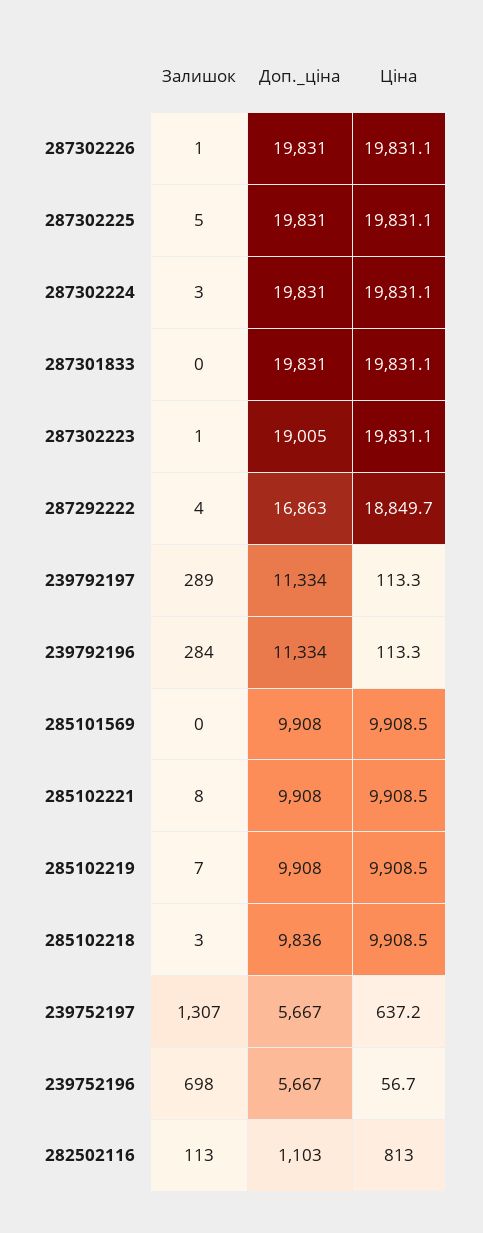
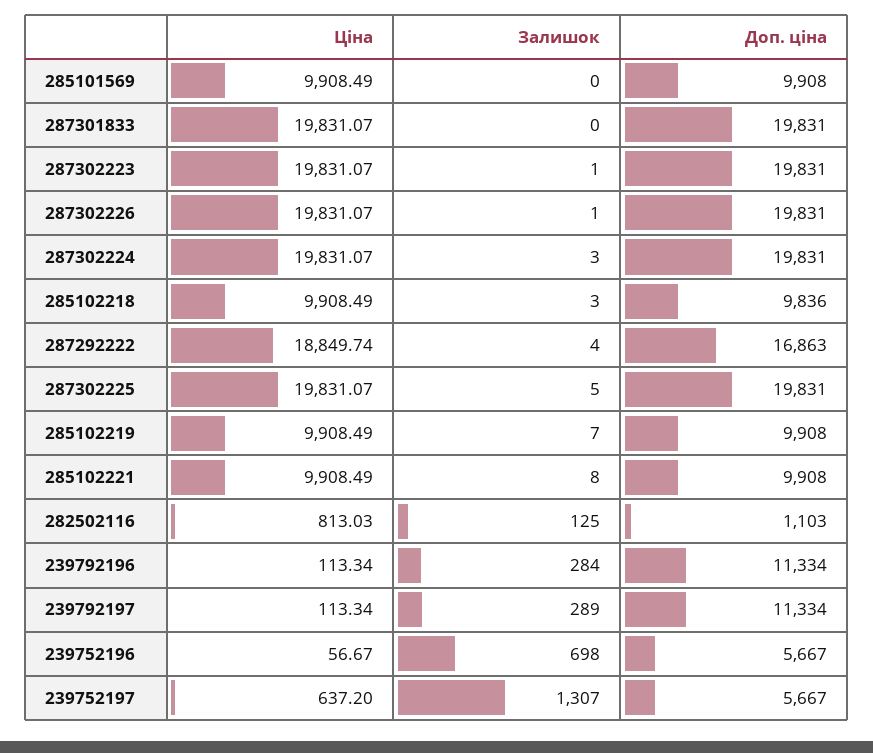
  {
    "Залишок": {
      "287302226": 1,
      "287302225": 5,
      "287302224": 3,
      "287301833": 0,
      "287302223": 1,
      "287292222": 4,
      "239792197": 289,
      "239792196": 284,
      "285101569": 0,
      "285102221": 8,
      "285102219": 7,
      "285102218": 3,
      "239752197": 1307,
      "239752196": 698,
-     "282502116": 113
+     "282502116": 125
    },
    "Доп._ціна": {
      "287302226": 19831,
      "287302225": 19831,
      "287302224": 19831,
      "287301833": 19831,
-     "287302223": 19005,
+     "287302223": 19831,
      "287292222": 16863,
      "239792197": 11334,
      "239792196": 11334,
      "285101569": 9908,
      "285102221": 9908,
      "285102219": 9908,
      "285102218": 9836,
      "239752197": 5667,
      "239752196": 5667,
      "282502116": 1103
    },
    "Ціна": {
      "287302226": 19831.07,
      "287302225": 19831.07,
      "287302224": 19831.07,
      "287301833": 19831.07,
      "287302223": 19831.07,
      "287292222": 18849.74,
      "239792197": 113.34,
      "239792196": 113.34,
      "285101569": 9908.49,
      "285102221": 9908.49,
      "285102219": 9908.49,
      "285102218": 9908.49,
      "239752197": 637.2,
      "239752196": 56.67,
      "282502116": 813.03
    }
  }

